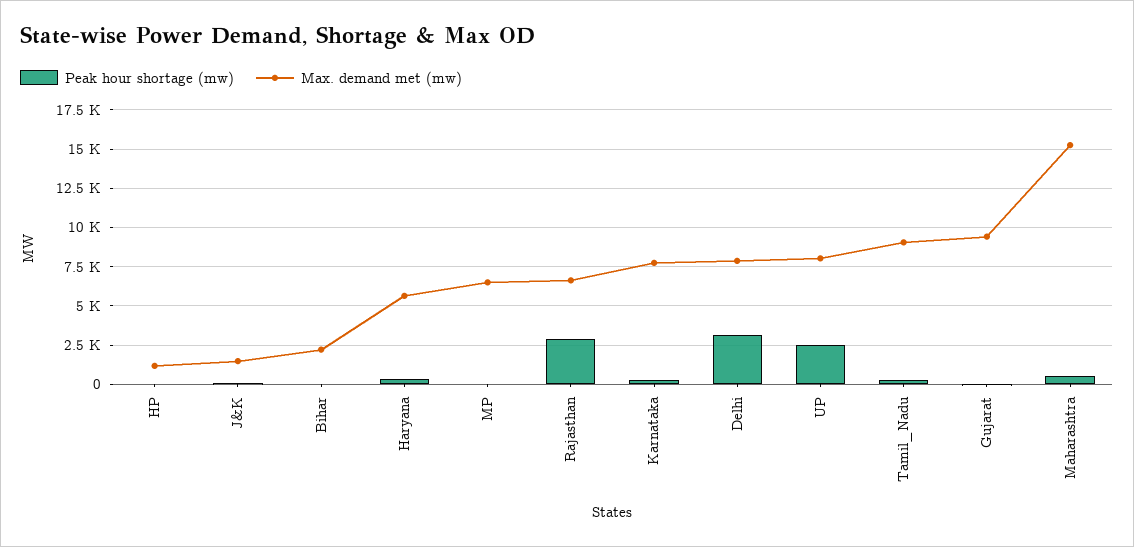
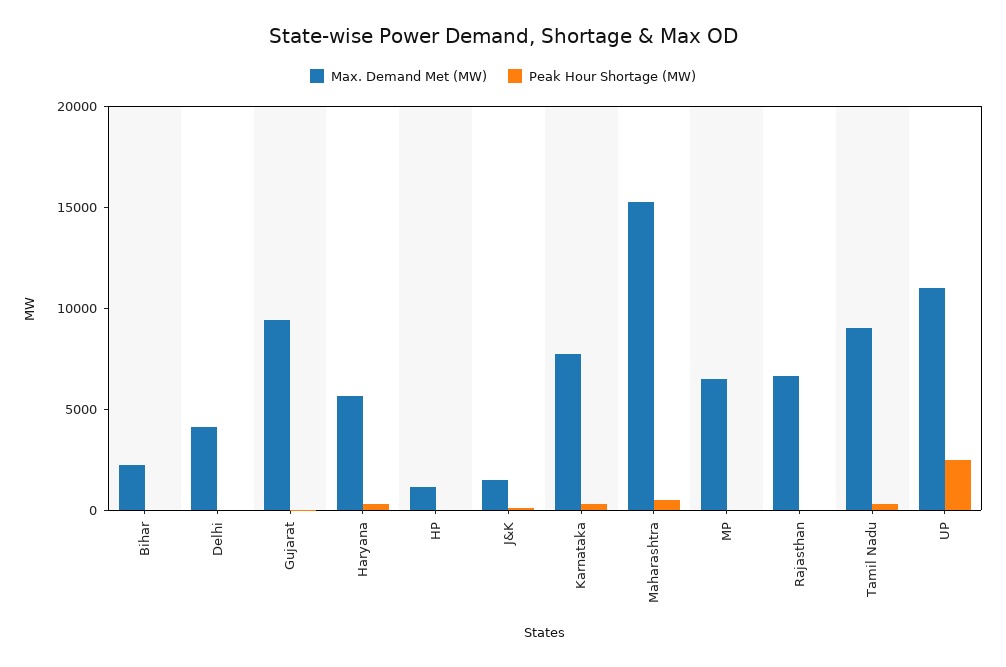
  {
    "Peak hour shortage (mw)": {
      "HP": 0,
      "J&K": 0,
      "Bihar": 0,
      "Haryana": 500,
      "MP": 0,
-     "Rajasthan": 3000,
+     "Rajasthan": 0,
      "Karnataka": 500,
-     "Delhi": 3000,
+     "Delhi": 0,
      "UP": 2500,
      "Tamil_Nadu": 500,
      "Gujarat": 0,
      "Maharashtra": 500
    },
    "Max. demand met (mw)": {
      "HP": 1000,
      "J&K": 1500,
      "Bihar": 2000,
      "Haryana": 5500,
      "MP": 6500,
      "Rajasthan": 6500,
      "Karnataka": 7500,
-     "Delhi": 8000,
+     "Delhi": 4000,
-     "UP": 8000,
+     "UP": 11000,
      "Tamil_Nadu": 9000,
      "Gujarat": 9500,
      "Maharashtra": 15000
    }
  }

